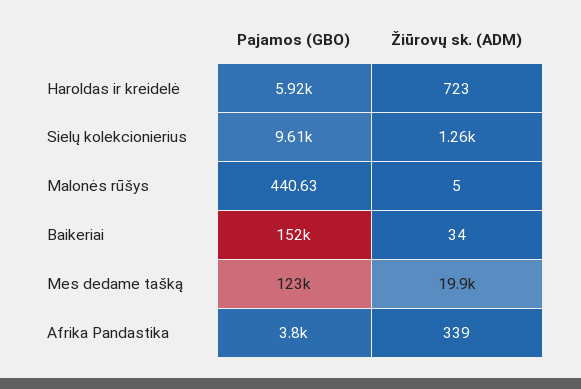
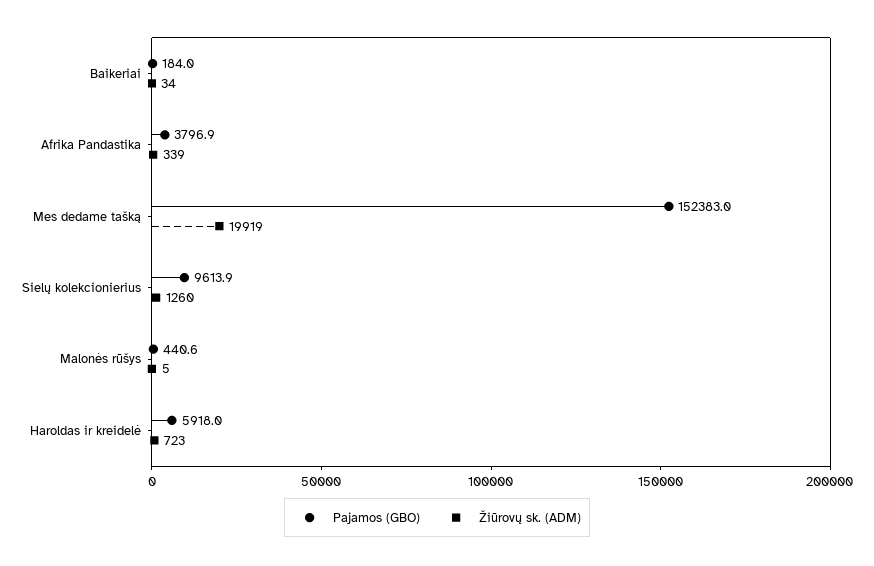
  {
    "Pajamos (GBO)": {
      "Haroldas ir kreidelė": 5918,
      "Sielų kolekcionierius": 9613.9,
      "Malonės rūšys": 440.63,
-     "Baikeriai": 152000,
+     "Baikeriai": 184,
-     "Mes dedame tašką": 123000,
+     "Mes dedame tašką": 152383,
      "Afrika Pandastika": 3796.9
    },
    "Žiūrovų sk. (ADM)": {
      "Haroldas ir kreidelė": 723,
      "Sielų kolekcionierius": 1260,
      "Malonės rūšys": 5,
      "Baikeriai": 34,
      "Mes dedame tašką": 19919,
      "Afrika Pandastika": 339
    }
  }

